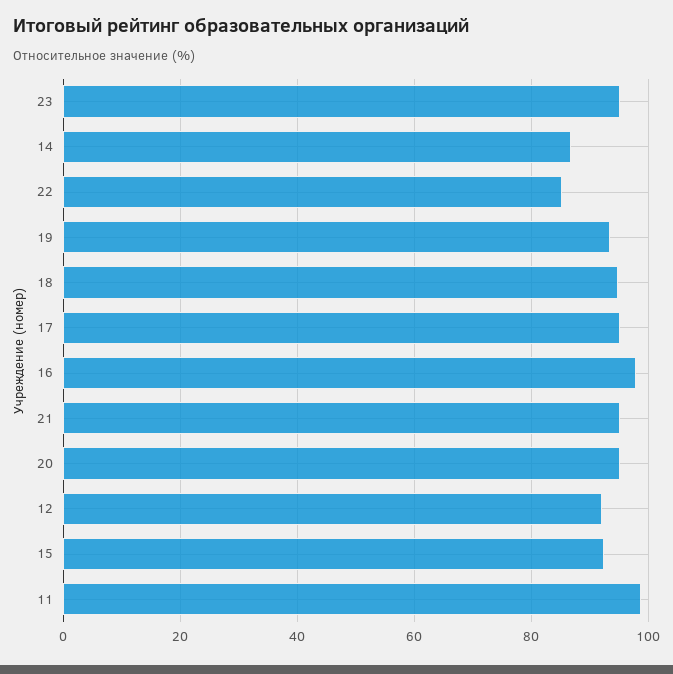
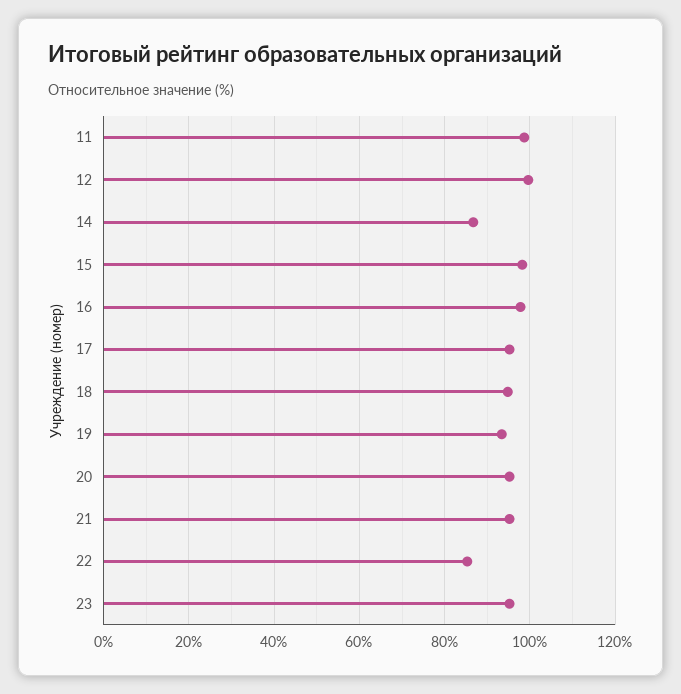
  {
    "23": 96,
    "14": 86,
    "22": 86,
    "19": 94,
    "18": 94,
    "17": 96,
    "16": 98,
    "21": 96,
    "20": 96,
-   "12": 92,
+   "12": 100,
-   "15": 92,
+   "15": 98,
    "11": 98
  }

